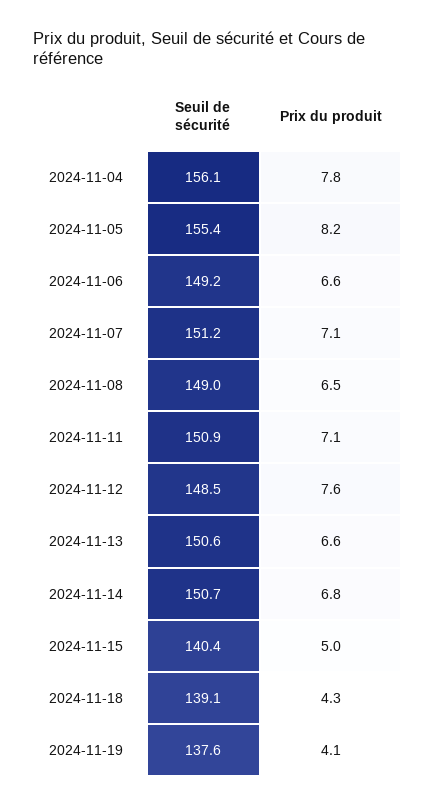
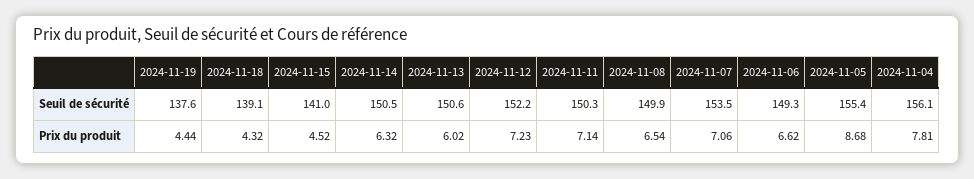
  {
    "Seuil de sécurité": {
      "2024-11-04": 156.1,
      "2024-11-05": 155.4,
-     "2024-11-06": 149.2,
+     "2024-11-06": 149.3,
-     "2024-11-07": 151.2,
+     "2024-11-07": 153.5,
-     "2024-11-08": 149,
+     "2024-11-08": 149.9,
-     "2024-11-11": 150.9,
+     "2024-11-11": 150.3,
-     "2024-11-12": 148.5,
+     "2024-11-12": 152.2,
      "2024-11-13": 150.6,
-     "2024-11-14": 150.7,
+     "2024-11-14": 150.5,
-     "2024-11-15": 140.4,
+     "2024-11-15": 141,
      "2024-11-18": 139.1,
      "2024-11-19": 137.6
    },
    "Prix du produit": {
      "2024-11-04": 7.81,
-     "2024-11-05": 8.2,
+     "2024-11-05": 8.68,
      "2024-11-06": 6.62,
      "2024-11-07": 7.06,
      "2024-11-08": 6.54,
      "2024-11-11": 7.14,
-     "2024-11-12": 7.6,
+     "2024-11-12": 7.23,
-     "2024-11-13": 6.6,
+     "2024-11-13": 6.02,
-     "2024-11-14": 6.8,
+     "2024-11-14": 6.32,
-     "2024-11-15": 5,
+     "2024-11-15": 4.52,
      "2024-11-18": 4.32,
-     "2024-11-19": 4.1
+     "2024-11-19": 4.44
    }
  }

